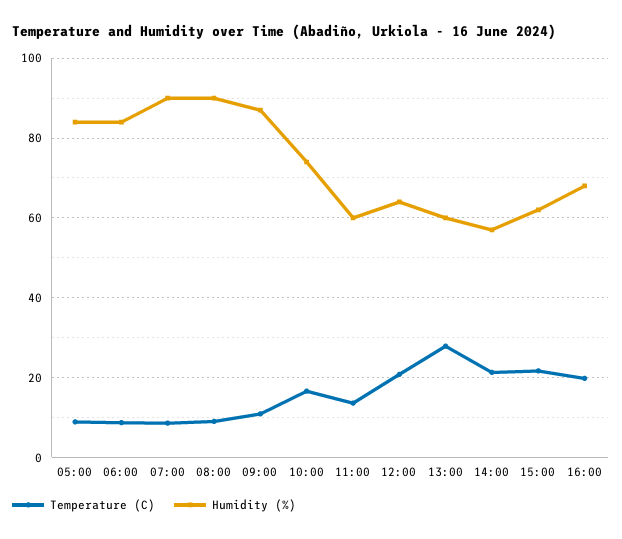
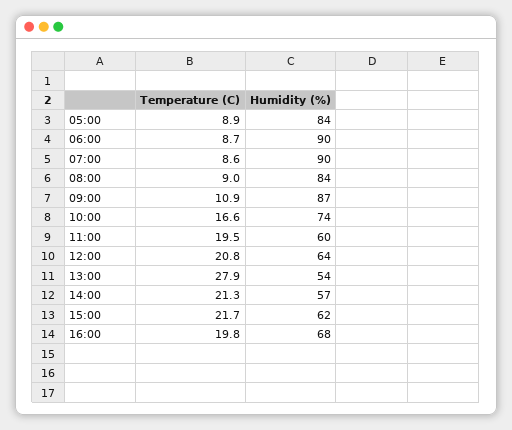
  {
    "Temperature (C)": {
      "05:00": 8.9,
      "06:00": 8.7,
      "07:00": 8.6,
      "08:00": 9,
      "09:00": 10.9,
      "10:00": 16.6,
-     "11:00": 14,
+     "11:00": 19.5,
      "12:00": 20.8,
      "13:00": 27.9,
      "14:00": 21.3,
      "15:00": 21.7,
      "16:00": 19.8
    },
    "Humidity (%)": {
      "05:00": 84,
-     "06:00": 84,
+     "06:00": 90,
      "07:00": 90,
-     "08:00": 90,
+     "08:00": 84,
      "09:00": 87,
      "10:00": 74,
      "11:00": 60,
      "12:00": 64,
-     "13:00": 60,
+     "13:00": 54,
      "14:00": 57,
      "15:00": 62,
      "16:00": 68
    }
  }

